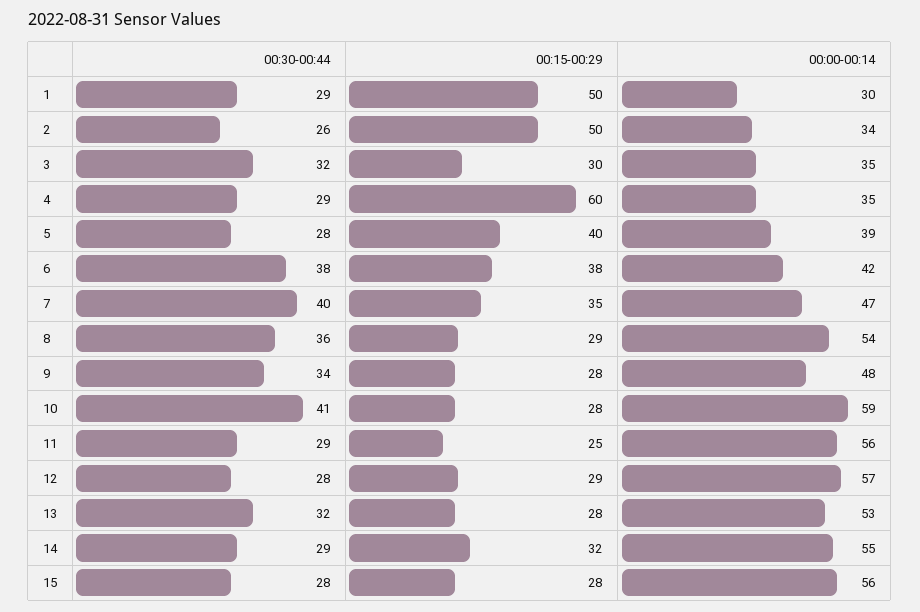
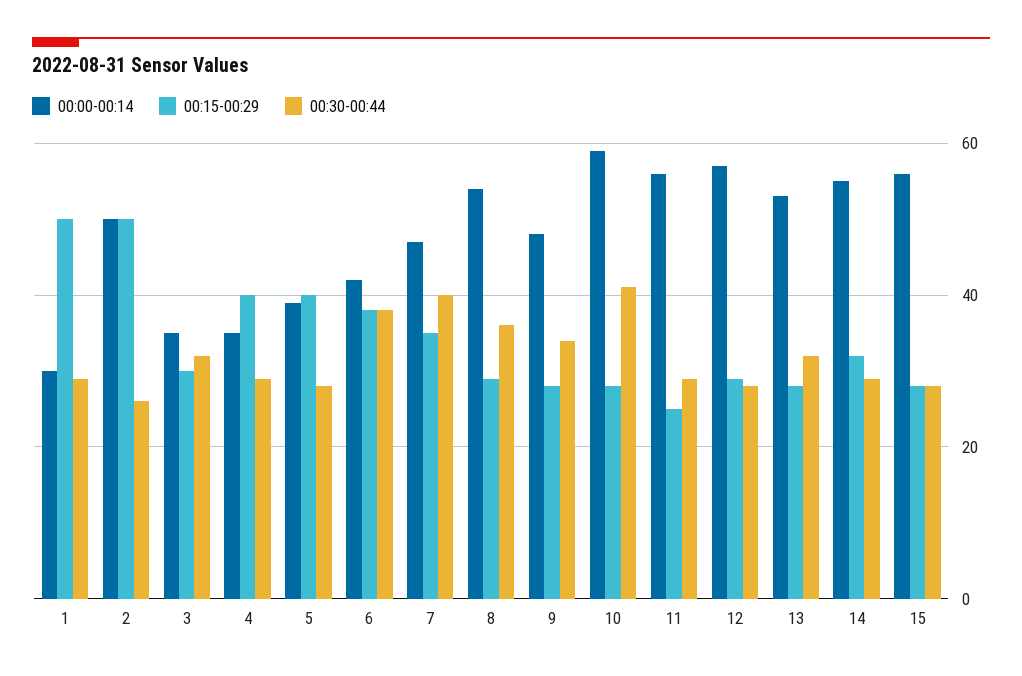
  {
    "00:30-00:44": {
      "1": 29,
      "2": 26,
      "3": 32,
      "4": 29,
      "5": 28,
      "6": 38,
      "7": 40,
      "8": 36,
      "9": 34,
      "10": 41,
      "11": 29,
      "12": 28,
      "13": 32,
      "14": 29,
      "15": 28
    },
    "00:15-00:29": {
      "1": 50,
      "2": 50,
      "3": 30,
-     "4": 60,
+     "4": 40,
      "5": 40,
      "6": 38,
      "7": 35,
      "8": 29,
      "9": 28,
      "10": 28,
      "11": 25,
      "12": 29,
      "13": 28,
      "14": 32,
      "15": 28
    },
    "00:00-00:14": {
      "1": 30,
-     "2": 34,
+     "2": 50,
      "3": 35,
      "4": 35,
      "5": 39,
      "6": 42,
      "7": 47,
      "8": 54,
      "9": 48,
      "10": 59,
      "11": 56,
      "12": 57,
      "13": 53,
      "14": 55,
      "15": 56
    }
  }

